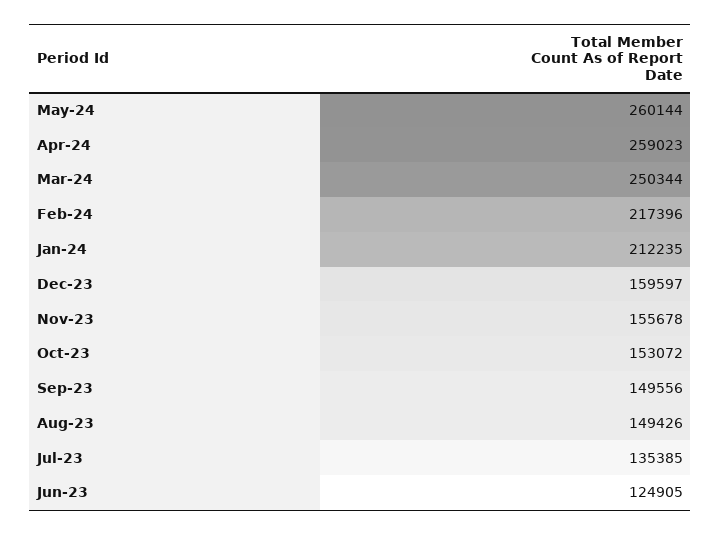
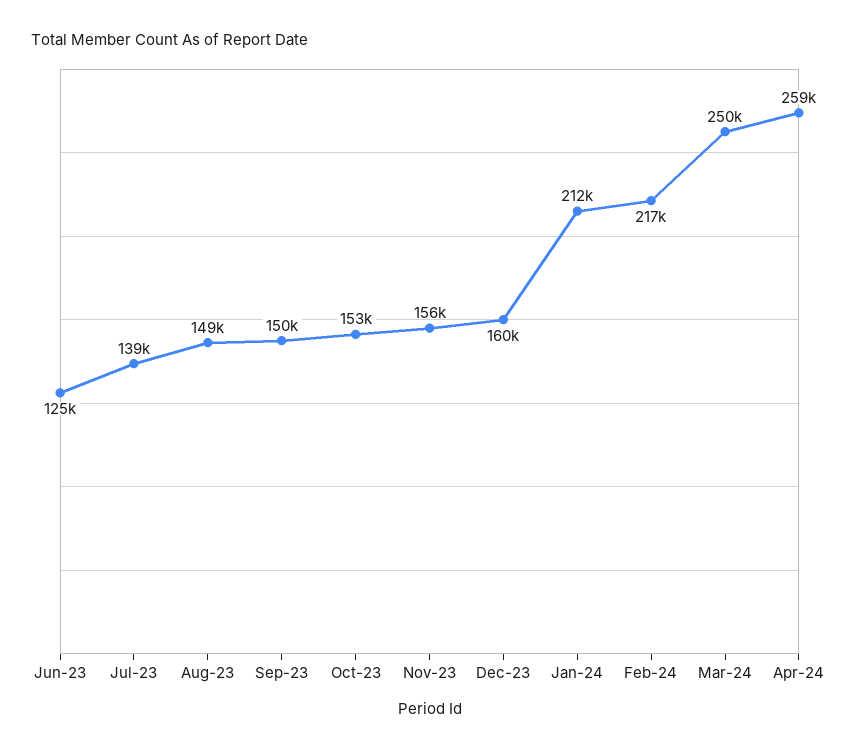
  {
-   "May-24": 260144,
    "Apr-24": 259023,
    "Mar-24": 250344,
    "Feb-24": 217396,
    "Jan-24": 212235,
    "Dec-23": 159597,
    "Nov-23": 155678,
    "Oct-23": 153072,
    "Sep-23": 149556,
    "Aug-23": 149426,
-   "Jul-23": 135385,
+   "Jul-23": 139000,
    "Jun-23": 124905
  }

